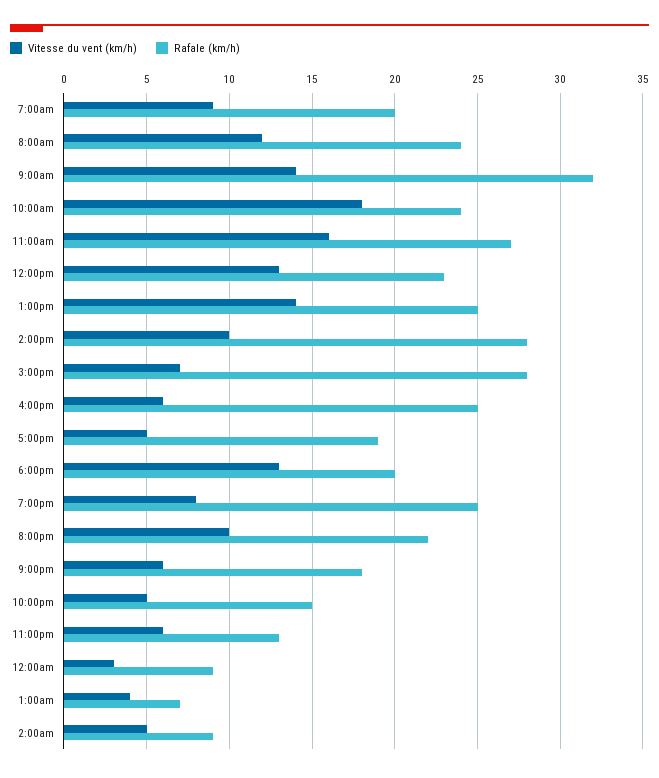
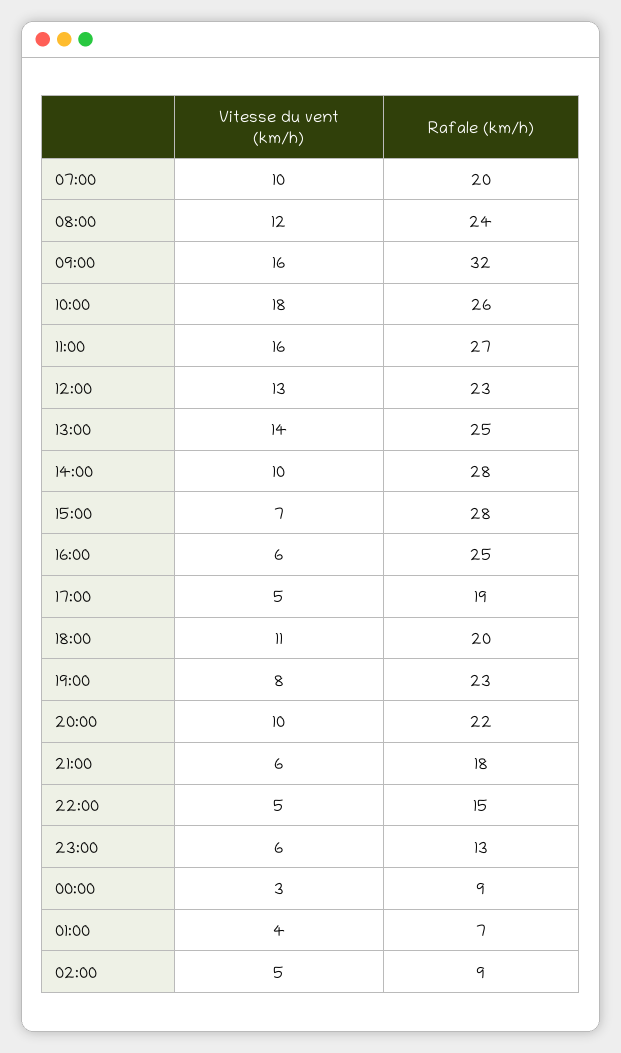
  {
    "Vitesse du vent (km/h)": {
-     "7:00am": 9,
+     "7:00am": 10,
      "8:00am": 12,
-     "9:00am": 14,
+     "9:00am": 16,
      "10:00am": 18,
      "11:00am": 16,
      "12:00pm": 13,
      "1:00pm": 14,
      "2:00pm": 10,
      "3:00pm": 7,
      "4:00pm": 6,
      "5:00pm": 5,
-     "6:00pm": 13,
+     "6:00pm": 11,
      "7:00pm": 8,
      "8:00pm": 10,
      "9:00pm": 6,
      "10:00pm": 5,
      "11:00pm": 6,
      "12:00am": 3,
      "1:00am": 4,
      "2:00am": 5
    },
    "Rafale (km/h)": {
      "7:00am": 20,
      "8:00am": 24,
      "9:00am": 32,
-     "10:00am": 24,
+     "10:00am": 26,
      "11:00am": 27,
      "12:00pm": 23,
      "1:00pm": 25,
      "2:00pm": 28,
      "3:00pm": 28,
      "4:00pm": 25,
      "5:00pm": 19,
      "6:00pm": 20,
-     "7:00pm": 25,
+     "7:00pm": 23,
      "8:00pm": 22,
      "9:00pm": 18,
      "10:00pm": 15,
      "11:00pm": 13,
      "12:00am": 9,
      "1:00am": 7,
      "2:00am": 9
    }
  }

